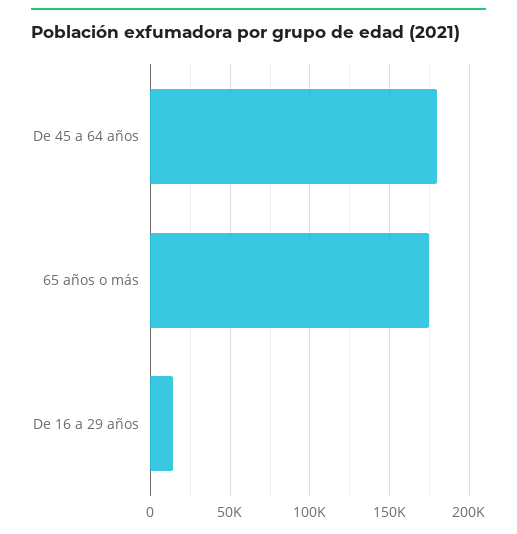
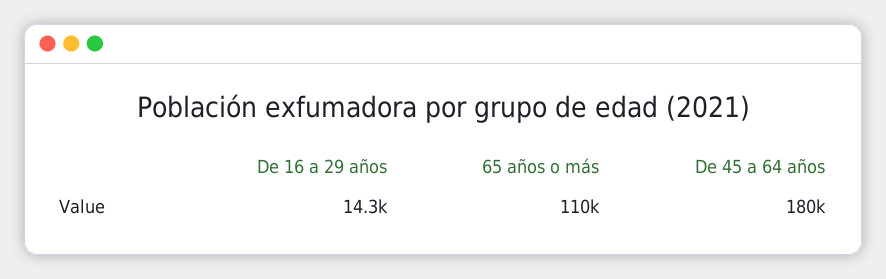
  {
    "De 45 a 64 años": 180000,
-   "65 años o más": 175000,
+   "65 años o más": 110000,
    "De 16 a 29 años": 14300
  }

